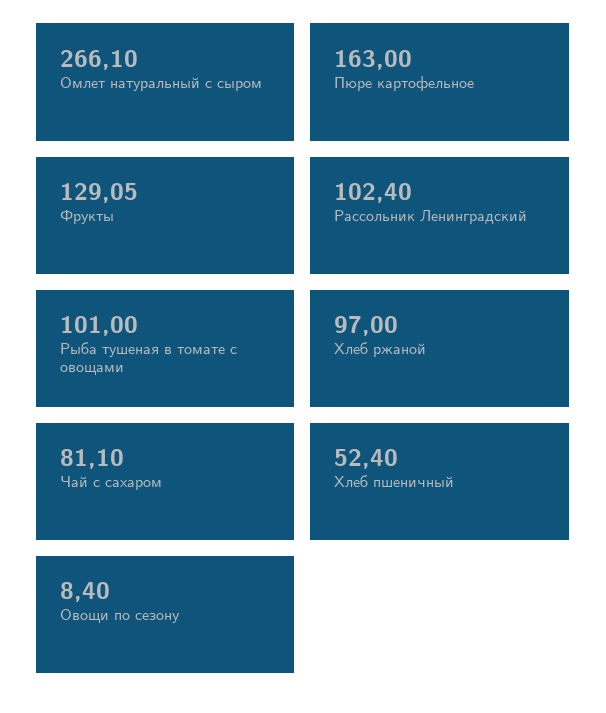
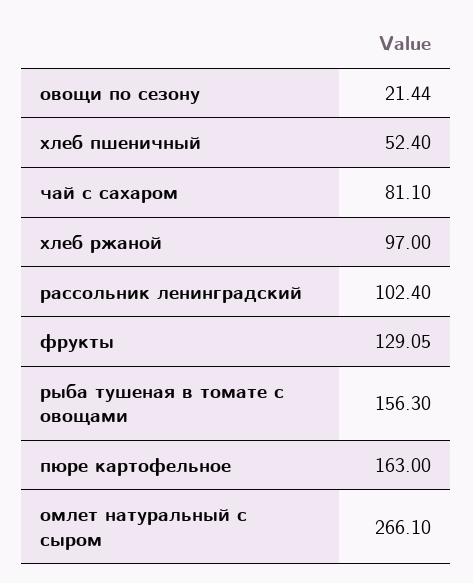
  {
    "Омлет натуральный с сыром": 266.1,
    "Пюре картофельное": 163,
    "Фрукты": 129.05,
    "Рассольник Ленинградский": 102.4,
-   "Рыба тушеная в томате с овощами": 101,
+   "Рыба тушеная в томате с овощами": 156.3,
    "Хлеб ржаной": 97,
    "Чай с сахаром": 81.1,
    "Хлеб пшеничный": 52.4,
-   "Овощи по сезону": 8.4
+   "Овощи по сезону": 21.44
  }

